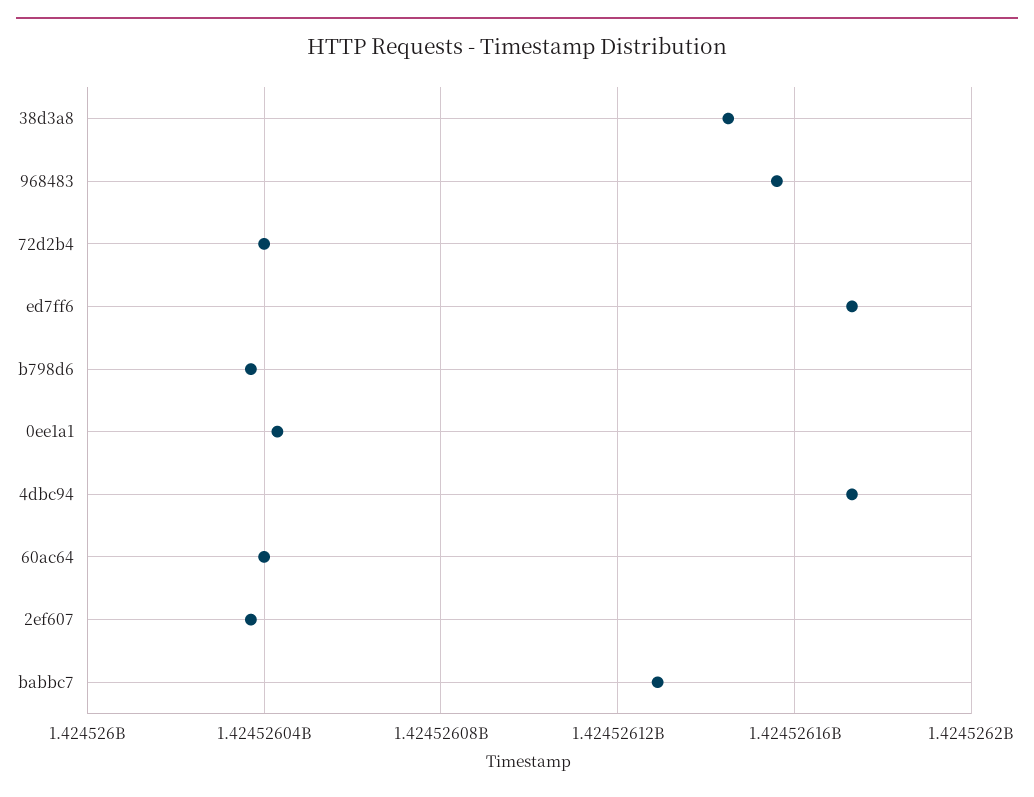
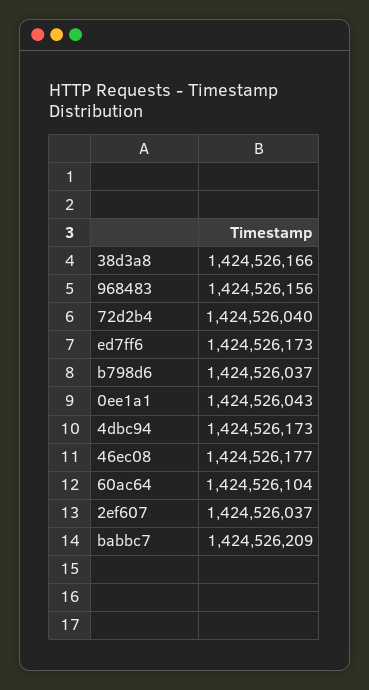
  {
-   "38d3a8": 1424526145,
+   "38d3a8": 1424526166,
    "968483": 1424526156,
    "72d2b4": 1424526040,
    "ed7ff6": 1424526173,
    "b798d6": 1424526037,
    "0ee1a1": 1424526043,
    "4dbc94": 1424526173,
-   "60ac64": 1424526040,
+   "60ac64": 1424526104,
    "2ef607": 1424526037,
-   "babbc7": 1424526130
+   "babbc7": 1424526209,
+   "46ec08": 1424526177
  }

